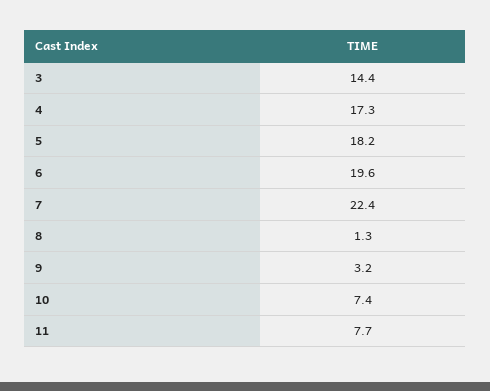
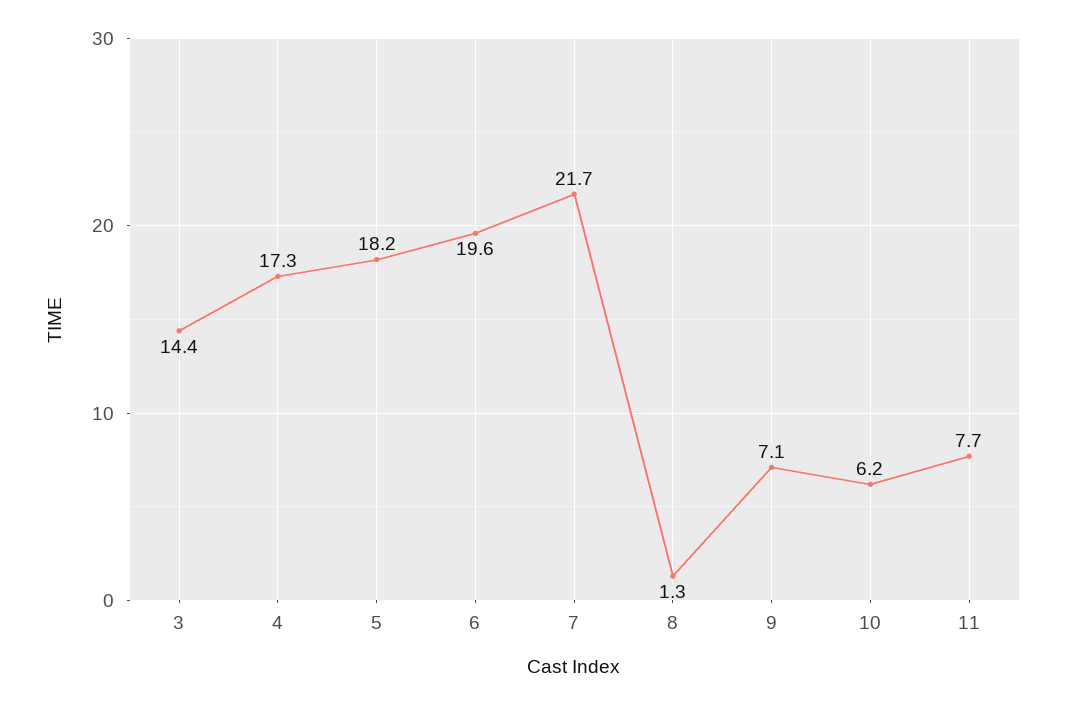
  {
    "3": 14.4,
    "4": 17.3,
    "5": 18.2,
    "6": 19.6,
-   "7": 22.4,
+   "7": 21.7,
    "8": 1.3,
-   "9": 3.2,
+   "9": 7.1,
-   "10": 7.4,
+   "10": 6.2,
    "11": 7.7
  }

